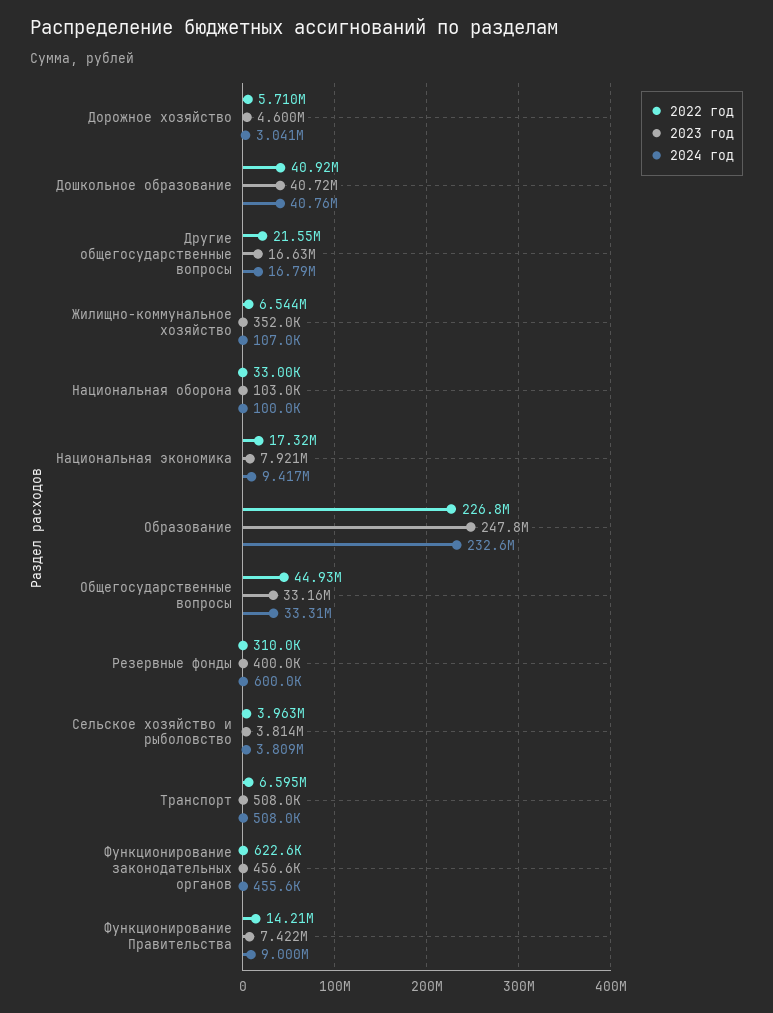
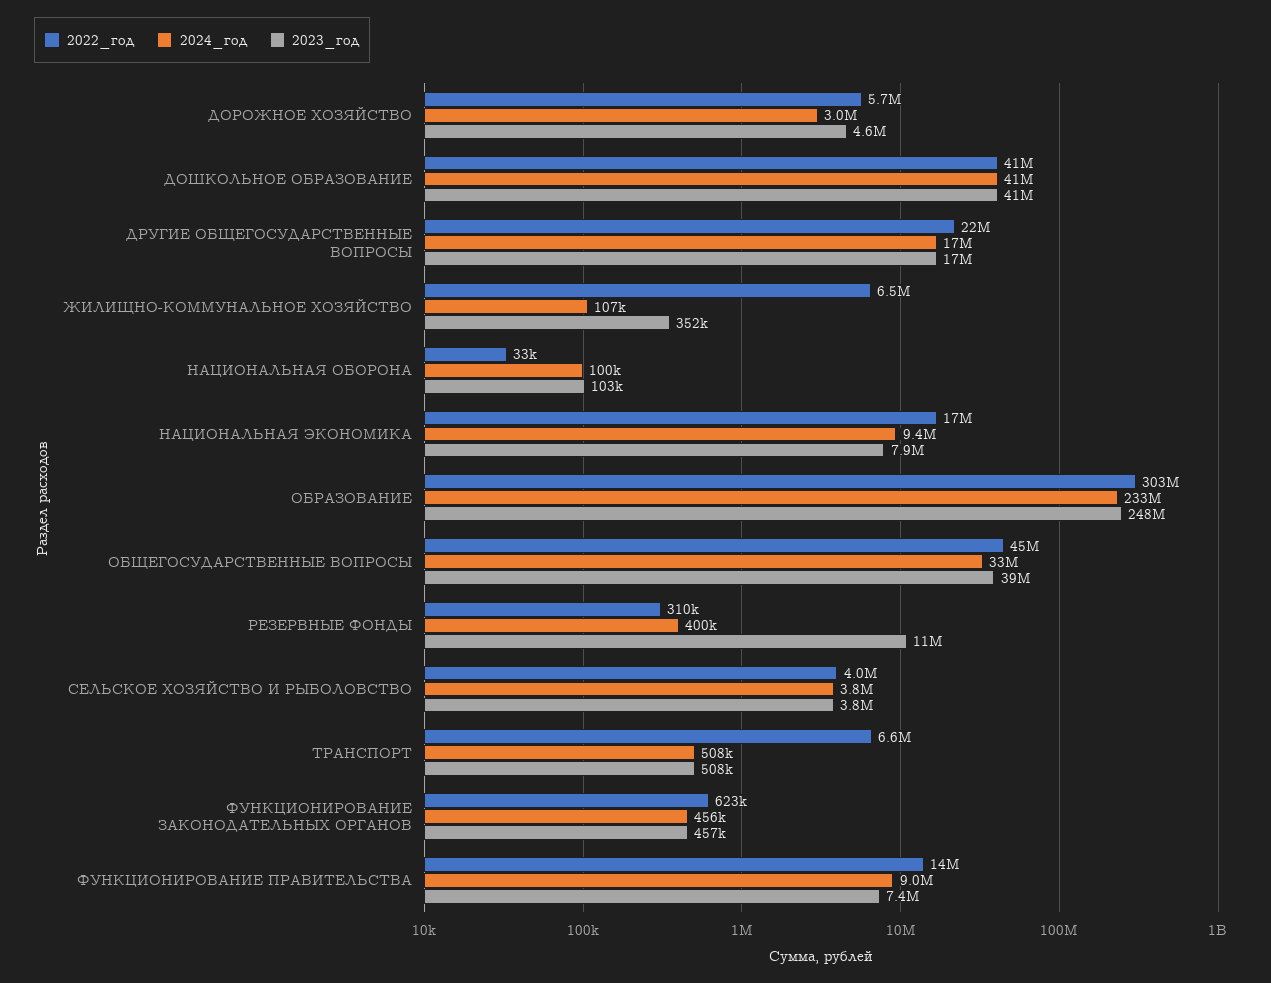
  {
    "2022 год": {
      "Дорожное хозяйство": 5710000,
      "Дошкольное образование": 40920000,
      "Другие общегосударственные вопросы": 21550000,
      "Жилищно-коммунальное хозяйство": 6544000,
      "Национальная оборона": 33000,
      "Национальная экономика": 17320000,
-     "Образование": 226800000,
+     "Образование": 303000000,
      "Общегосударственные вопросы": 44930000,
      "Резервные фонды": 310000,
      "Сельское хозяйство и рыболовство": 3963000,
      "Транспорт": 6595000,
      "Функционирование законодательных органов": 622600,
      "Функционирование Правительства": 14210000
    },
    "2023 год": {
      "Дорожное хозяйство": 4600000,
      "Дошкольное образование": 40720000,
      "Другие общегосударственные вопросы": 16630000,
      "Жилищно-коммунальное хозяйство": 352000,
      "Национальная оборона": 103000,
      "Национальная экономика": 7921000,
      "Образование": 247800000,
-     "Общегосударственные вопросы": 33160000,
+     "Общегосударственные вопросы": 39000000,
-     "Резервные фонды": 400000,
+     "Резервные фонды": 11000000,
      "Сельское хозяйство и рыболовство": 3814000,
      "Транспорт": 508000,
      "Функционирование законодательных органов": 456600,
      "Функционирование Правительства": 7422000
    },
    "2024 год": {
      "Дорожное хозяйство": 3041000,
      "Дошкольное образование": 40760000,
      "Другие общегосударственные вопросы": 16790000,
      "Жилищно-коммунальное хозяйство": 107000,
      "Национальная оборона": 100000,
      "Национальная экономика": 9417000,
      "Образование": 232600000,
      "Общегосударственные вопросы": 33310000,
-     "Резервные фонды": 600000,
+     "Резервные фонды": 400000,
      "Сельское хозяйство и рыболовство": 3809000,
      "Транспорт": 508000,
      "Функционирование законодательных органов": 455600,
      "Функционирование Правительства": 9000000
    }
  }

